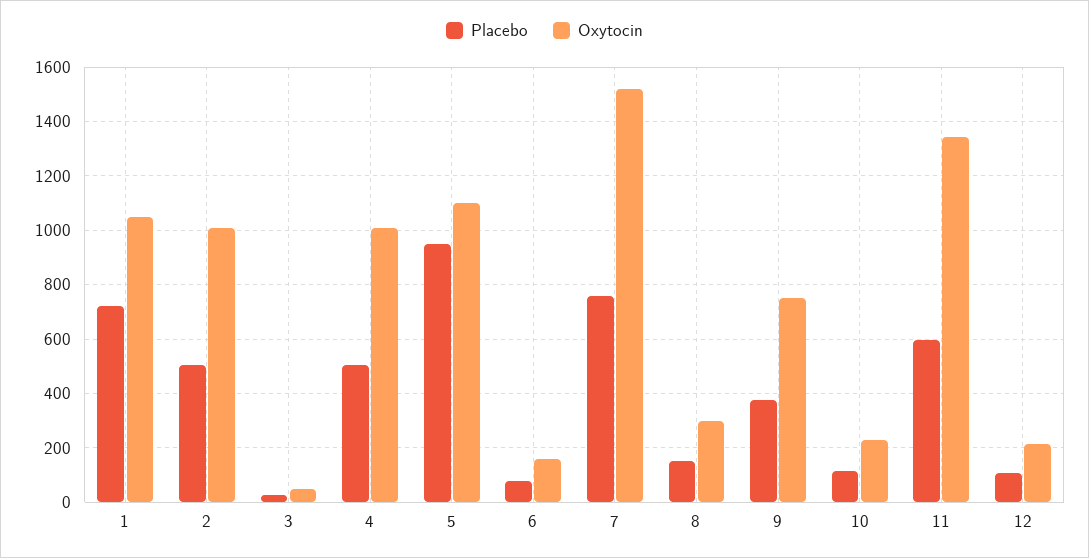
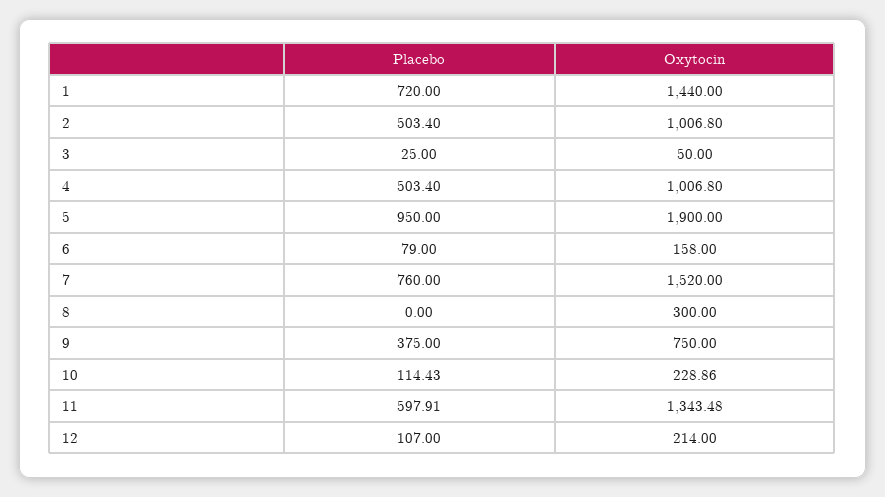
  {
    "Placebo": {
      "1": 720,
      "2": 503.4,
      "3": 25,
      "4": 503.4,
      "5": 950,
      "6": 79,
      "7": 760,
-     "8": 150,
+     "8": 0,
      "9": 375,
      "10": 114.43,
      "11": 597.91,
      "12": 107
    },
    "Oxytocin": {
-     "1": 1050,
+     "1": 1440,
      "2": 1006.8,
      "3": 50,
      "4": 1006.8,
-     "5": 1100,
+     "5": 1900,
      "6": 158,
      "7": 1520,
      "8": 300,
      "9": 750,
      "10": 228.86,
      "11": 1343.48,
      "12": 214
    }
  }

